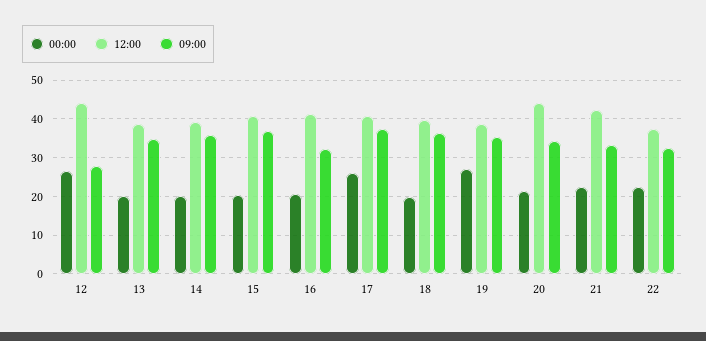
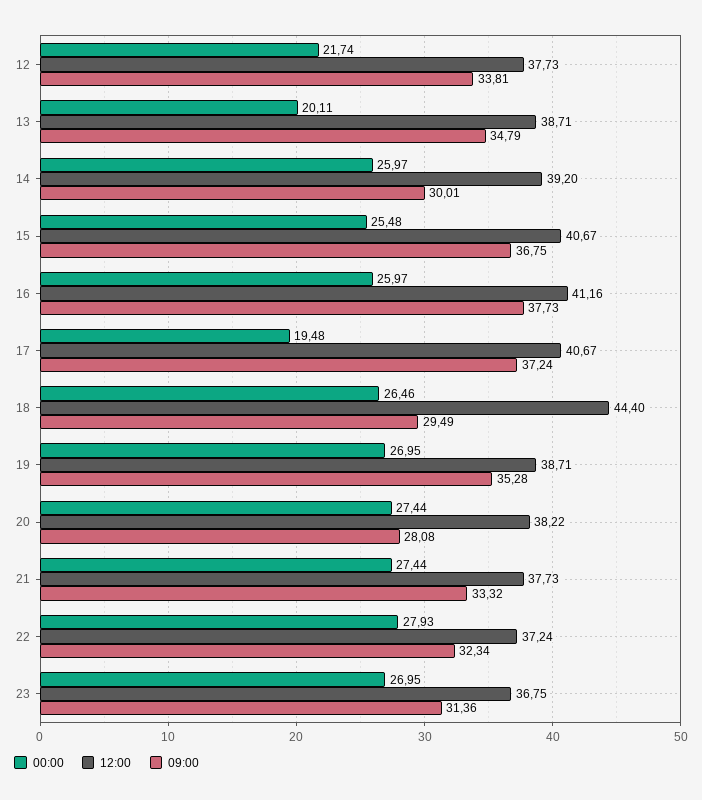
  {
    "00:00": {
-     "12": 26,
+     "12": 21.74,
      "13": 20.11,
-     "14": 20,
+     "14": 25.97,
-     "15": 20,
+     "15": 25.48,
-     "16": 20,
+     "16": 25.97,
-     "17": 26,
+     "17": 19.48,
-     "18": 20,
+     "18": 26.46,
      "19": 26.95,
-     "20": 22,
+     "20": 27.44,
-     "21": 22,
+     "21": 27.44,
-     "22": 22
+     "22": 27.93,
+     "23": 26.95
    },
    "12:00": {
-     "12": 44,
+     "12": 37.73,
      "13": 38.71,
      "14": 39.2,
      "15": 40.67,
      "16": 41.16,
      "17": 40.67,
-     "18": 40,
+     "18": 44.4,
      "19": 38.71,
-     "20": 44,
+     "20": 38.22,
-     "21": 42,
+     "21": 37.73,
-     "22": 37.24
+     "22": 37.24,
+     "23": 36.75
    },
    "09:00": {
-     "12": 28,
+     "12": 33.81,
      "13": 34.79,
-     "14": 36,
+     "14": 30.01,
      "15": 36.75,
-     "16": 32,
+     "16": 37.73,
      "17": 37.24,
-     "18": 36,
+     "18": 29.49,
      "19": 35.28,
-     "20": 34,
+     "20": 28.08,
      "21": 33.32,
-     "22": 32.34
+     "22": 32.34,
+     "23": 31.36
    }
  }

